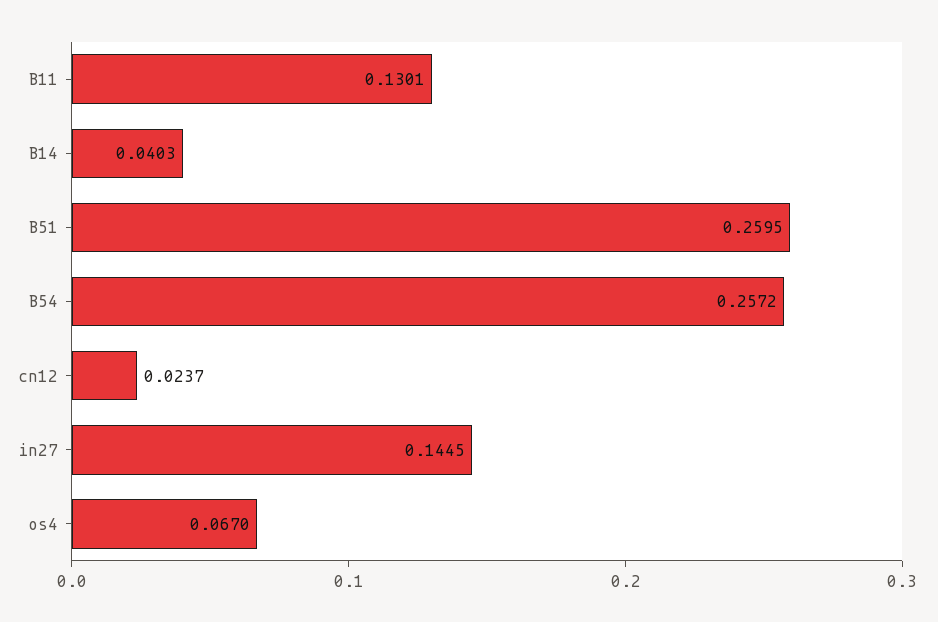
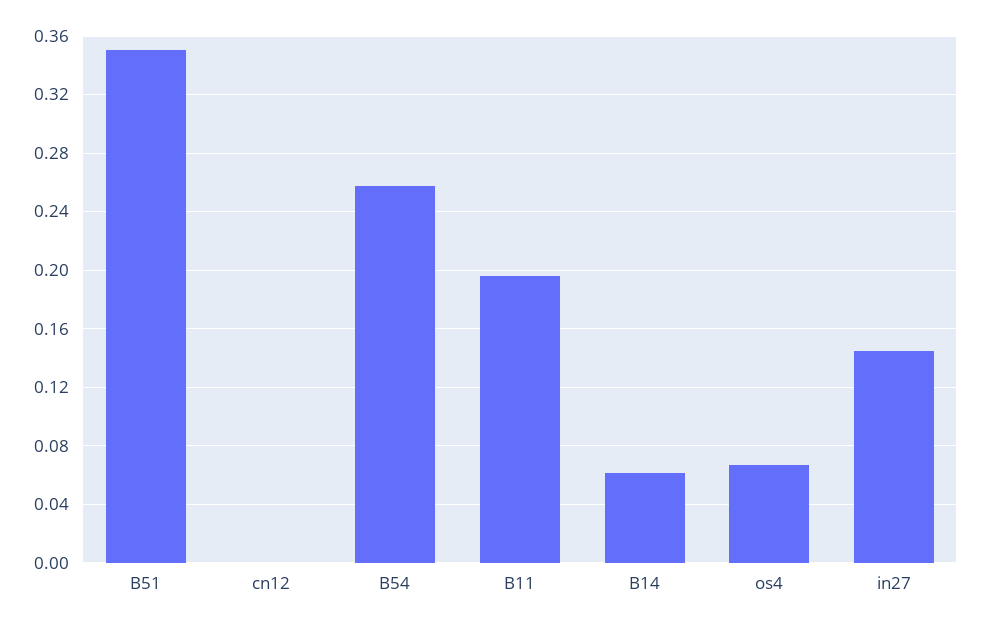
  {
-   "B11": 0.1301,
+   "B11": 0.195,
-   "B14": 0.0403,
+   "B14": 0.06,
-   "B51": 0.2595,
+   "B51": 0.35,
    "B54": 0.2572,
-   "cn12": 0.0237,
+   "cn12": 0,
    "in27": 0.1445,
    "os4": 0.067
  }

